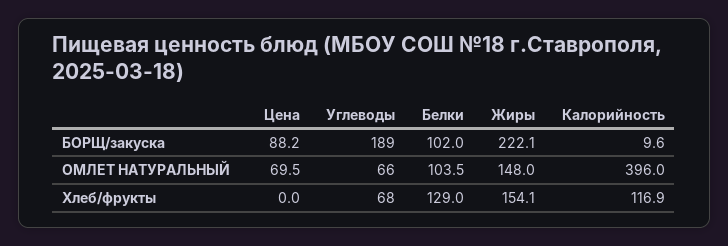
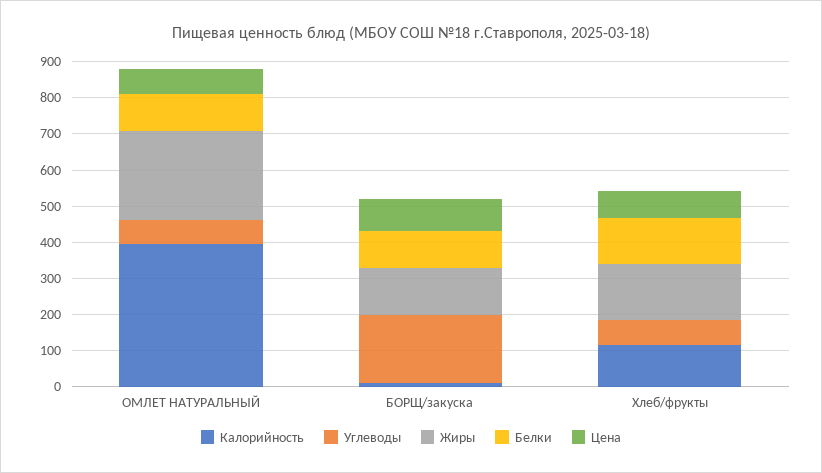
  {
    "Цена": {
      "БОРЩ/закуска": 88.2,
      "ОМЛЕТ НАТУРАЛЬНЫЙ": 69.5,
-     "Хлеб/фрукты": 0
+     "Хлеб/фрукты": 75
    },
    "Углеводы": {
      "БОРЩ/закуска": 189,
      "ОМЛЕТ НАТУРАЛЬНЫЙ": 66,
      "Хлеб/фрукты": 68
    },
    "Белки": {
      "БОРЩ/закуска": 102,
      "ОМЛЕТ НАТУРАЛЬНЫЙ": 103.5,
      "Хлеб/фрукты": 129
    },
    "Жиры": {
-     "БОРЩ/закуска": 222.1,
+     "БОРЩ/закуска": 125,
-     "ОМЛЕТ НАТУРАЛЬНЫЙ": 148,
+     "ОМЛЕТ НАТУРАЛЬНЫЙ": 250,
      "Хлеб/фрукты": 154.1
    },
    "Калорийность": {
      "БОРЩ/закуска": 9.6,
      "ОМЛЕТ НАТУРАЛЬНЫЙ": 396,
      "Хлеб/фрукты": 116.9
    }
  }

